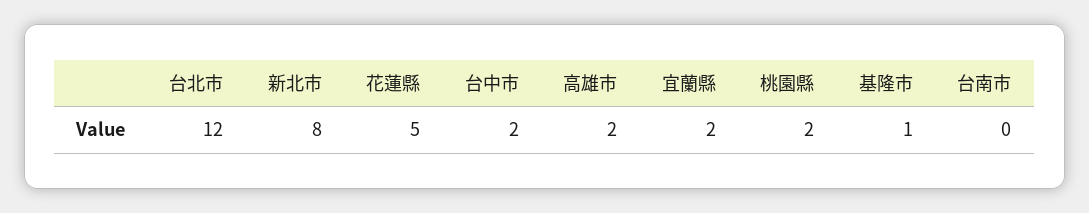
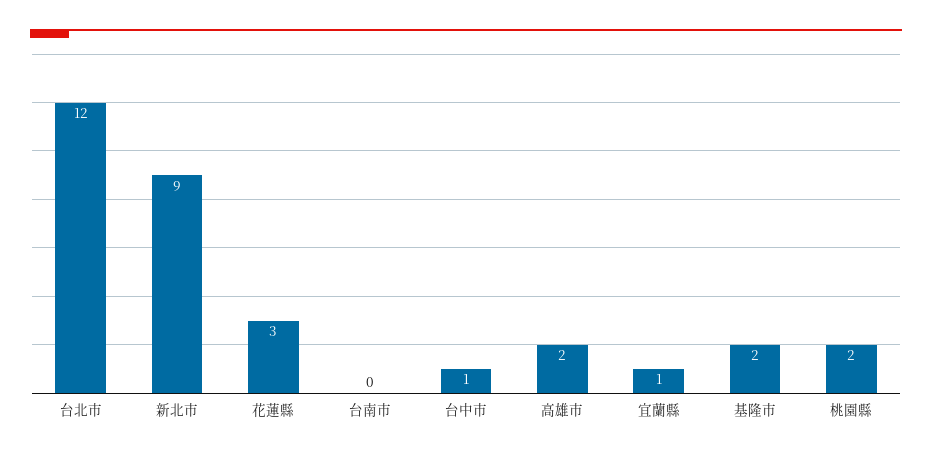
  {
    "台北市": 12,
-   "新北市": 8,
+   "新北市": 9,
-   "花蓮縣": 5,
+   "花蓮縣": 3,
-   "台中市": 2,
+   "台中市": 1,
    "高雄市": 2,
-   "宜蘭縣": 2,
+   "宜蘭縣": 1,
    "桃園縣": 2,
-   "基隆市": 1,
+   "基隆市": 2,
    "台南市": 0
  }

